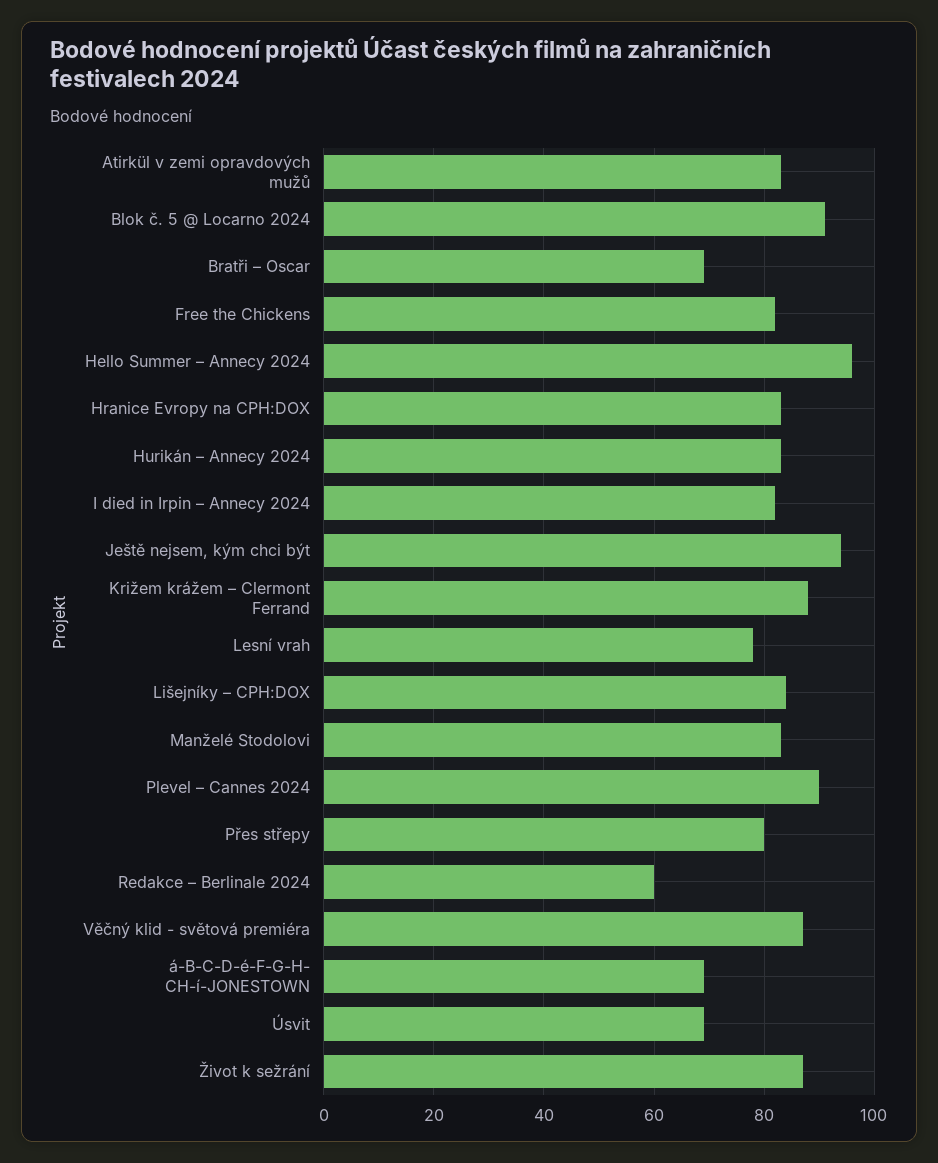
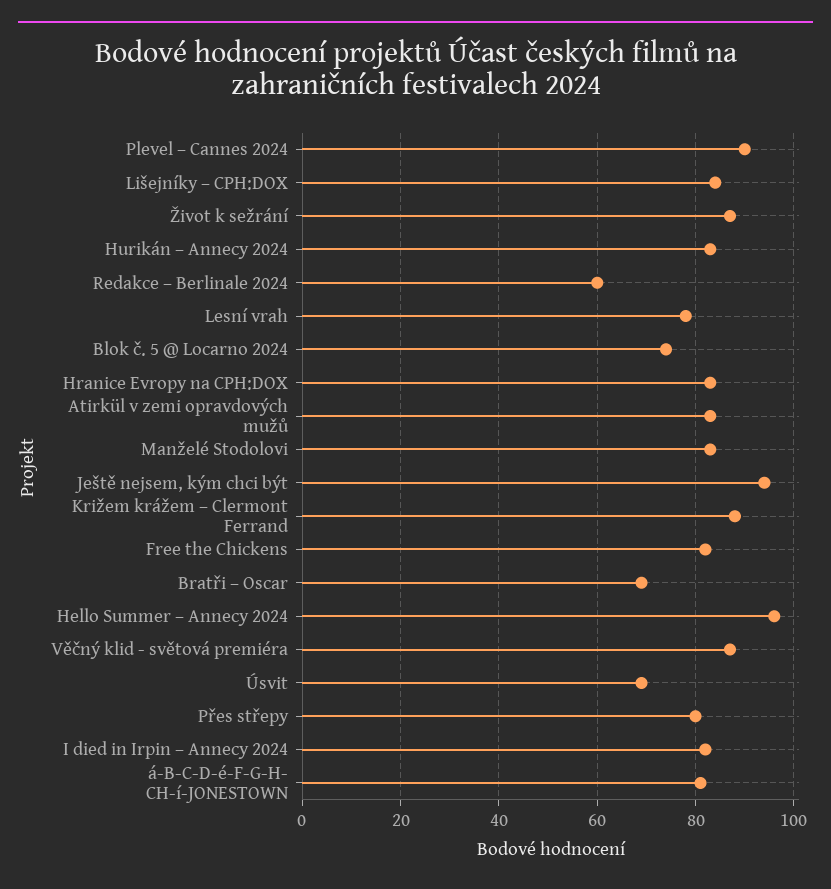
  {
    "Atirkül v zemi opravdových mužů": 85,
-   "Blok č. 5 @ Locarno 2024": 90,
+   "Blok č. 5 @ Locarno 2024": 75,
    "Bratři – Oscar": 70,
    "Free the Chickens": 80,
    "Hello Summer – Annecy 2024": 95,
    "Hranice Evropy na CPH:DOX": 85,
    "Hurikán – Annecy 2024": 85,
    "I died in Irpin – Annecy 2024": 80,
    "Ještě nejsem, kým chci být": 95,
    "Križem krážem – Clermont Ferrand": 90,
    "Lesní vrah": 80,
    "Lišejníky – CPH:DOX": 85,
    "Manželé Stodolovi": 85,
    "Plevel – Cannes 2024": 90,
    "Přes střepy": 80,
    "Redakce – Berlinale 2024": 60,
    "Věčný klid - světová premiéra": 85,
-   "á-B-C-D-é-F-G-H- CH-í-JONESTOWN": 70,
+   "á-B-C-D-é-F-G-H- CH-í-JONESTOWN": 80,
    "Úsvit": 70,
    "Život k sežrání": 85
  }

